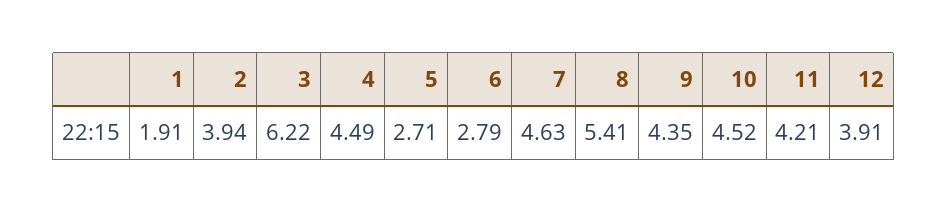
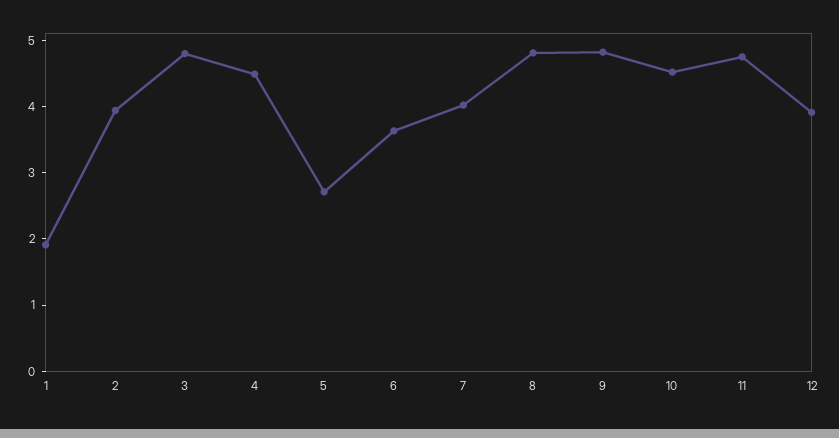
  {
    "1": 1.91,
    "2": 3.94,
-   "3": 6.22,
+   "3": 4.8,
    "4": 4.49,
    "5": 2.71,
-   "6": 2.79,
+   "6": 3.6,
-   "7": 4.63,
+   "7": 4,
-   "8": 5.41,
+   "8": 4.8,
-   "9": 4.35,
+   "9": 4.8,
    "10": 4.52,
-   "11": 4.21,
+   "11": 4.8,
    "12": 3.91
  }

